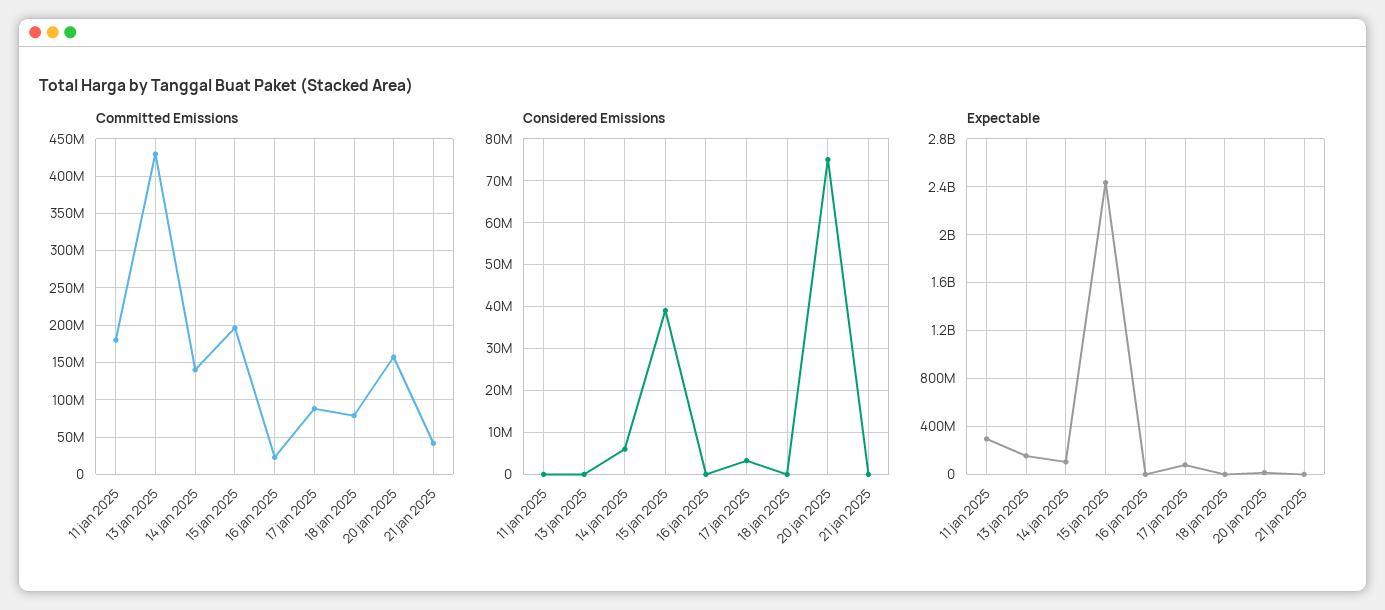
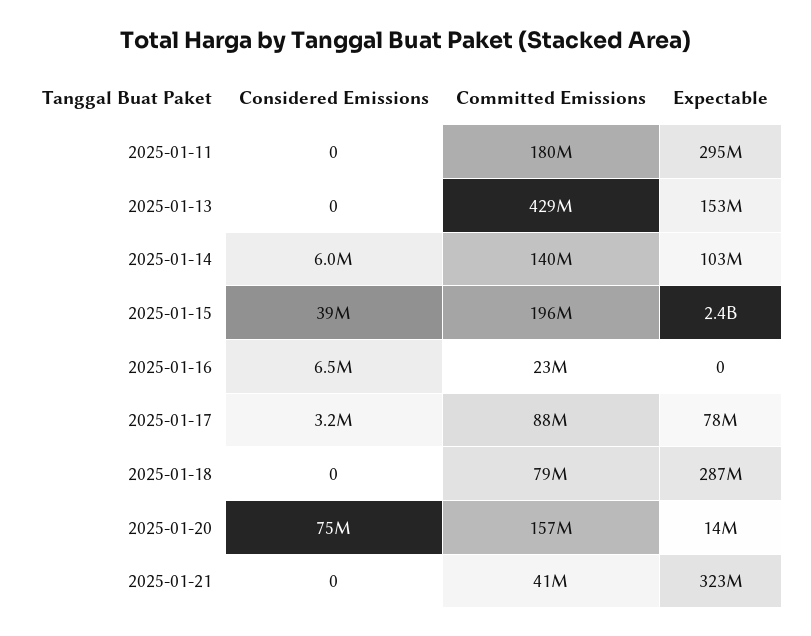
  {
    "Committed Emissions": {
      "11 jan 2025": 180000000,
      "13 jan 2025": 429000000,
      "14 jan 2025": 140000000,
      "15 jan 2025": 196000000,
      "16 jan 2025": 23000000,
      "17 jan 2025": 88000000,
      "18 jan 2025": 79000000,
      "20 jan 2025": 157000000,
      "21 jan 2025": 41000000
    },
    "Considered Emissions": {
      "11 jan 2025": 0,
      "13 jan 2025": 0,
      "14 jan 2025": 6000000,
      "15 jan 2025": 39000000,
-     "16 jan 2025": 0,
+     "16 jan 2025": 6500000,
      "17 jan 2025": 3200000,
      "18 jan 2025": 0,
      "20 jan 2025": 75000000,
      "21 jan 2025": 0
    },
    "Expectable": {
      "11 jan 2025": 295000000,
      "13 jan 2025": 153000000,
      "14 jan 2025": 103000000,
      "15 jan 2025": 2400000000,
      "16 jan 2025": 0,
      "17 jan 2025": 78000000,
-     "18 jan 2025": 0,
+     "18 jan 2025": 287000000,
      "20 jan 2025": 14000000,
-     "21 jan 2025": 0
+     "21 jan 2025": 323000000
    }
  }

